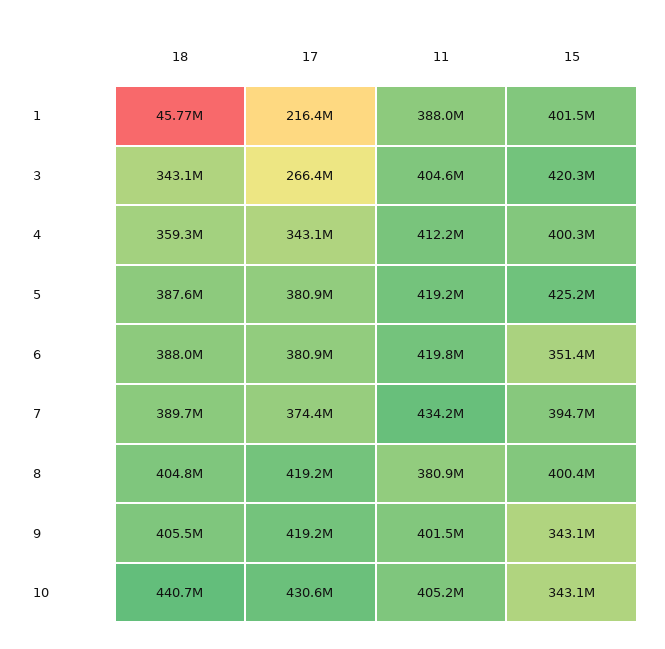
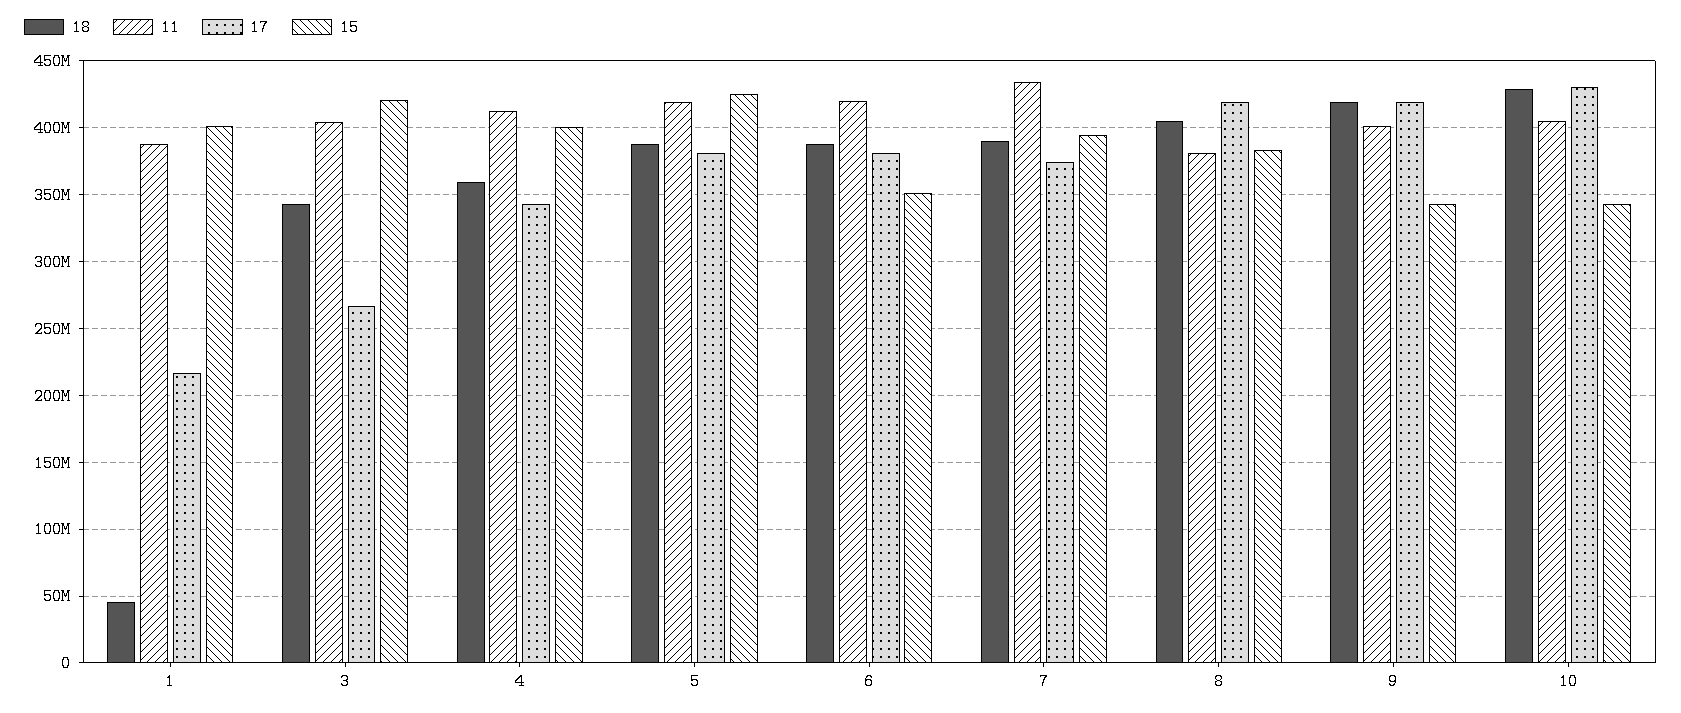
  {
    "18": {
      "1": 45770000,
      "3": 343100000,
      "4": 359300000,
      "5": 387600000,
      "6": 388000000,
      "7": 389700000,
      "8": 404800000,
-     "9": 405500000,
+     "9": 420000000,
-     "10": 440700000
+     "10": 430000000
    },
    "17": {
      "1": 216400000,
      "3": 266400000,
      "4": 343100000,
      "5": 380900000,
      "6": 380900000,
      "7": 374400000,
      "8": 419200000,
      "9": 419200000,
      "10": 430600000
    },
    "11": {
      "1": 388000000,
      "3": 404600000,
      "4": 412200000,
      "5": 419200000,
      "6": 419800000,
      "7": 434200000,
      "8": 380900000,
      "9": 401500000,
      "10": 405200000
    },
    "15": {
      "1": 401500000,
      "3": 420300000,
      "4": 400300000,
      "5": 425200000,
      "6": 351400000,
      "7": 394700000,
-     "8": 400400000,
+     "8": 385000000,
      "9": 343100000,
      "10": 343100000
    }
  }

